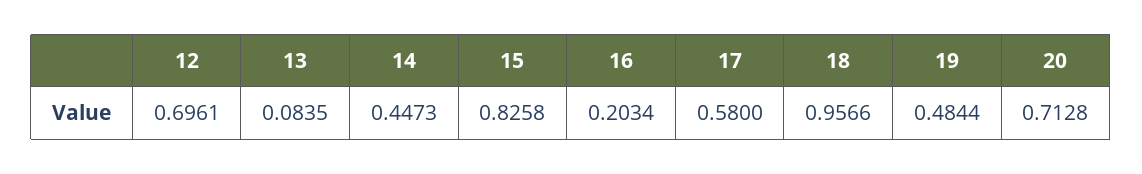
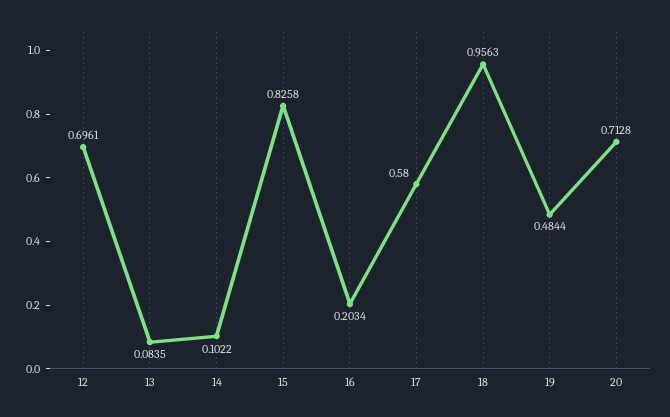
  {
    "12": 0.6961,
    "13": 0.0835,
-   "14": 0.4473,
+   "14": 0.1022,
    "15": 0.8258,
    "16": 0.2034,
    "17": 0.58,
-   "18": 0.9566,
+   "18": 0.9563,
    "19": 0.4844,
    "20": 0.7128
  }

